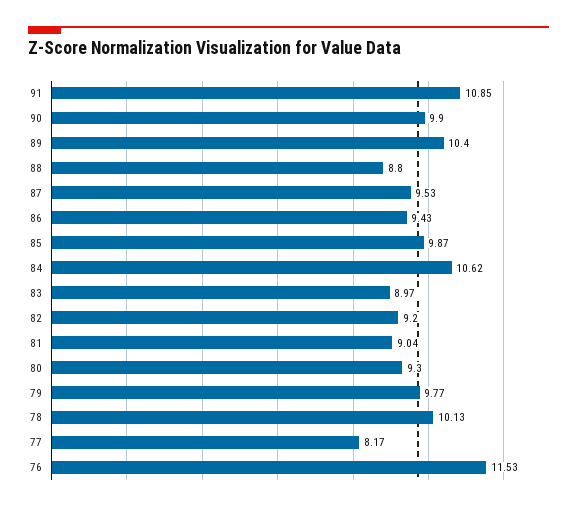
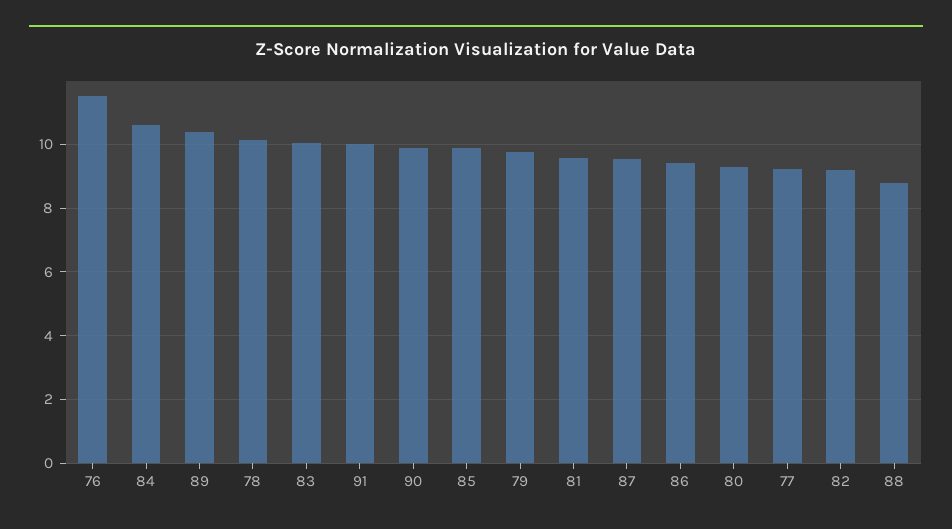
  {
-   "91": 10.85,
+   "91": 10,
    "90": 9.9,
    "89": 10.4,
    "88": 8.8,
    "87": 9.53,
    "86": 9.43,
    "85": 9.87,
    "84": 10.62,
-   "83": 8.97,
+   "83": 10,
    "82": 9.2,
-   "81": 9.04,
+   "81": 9.6,
    "80": 9.3,
    "79": 9.77,
    "78": 10.13,
-   "77": 8.17,
+   "77": 9.2,
    "76": 11.53
  }

